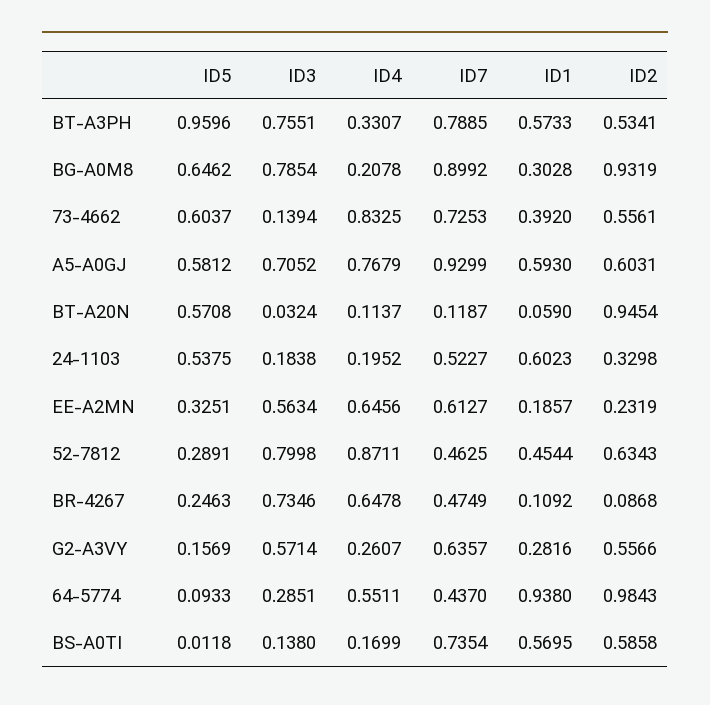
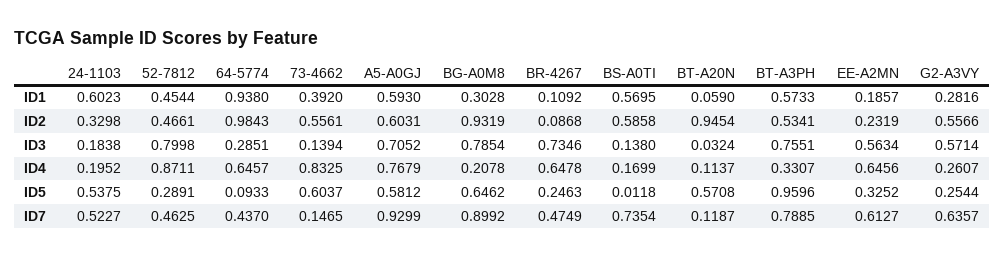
  {
    "ID5": {
      "BT-A3PH": 0.9596,
      "BG-A0M8": 0.6462,
      "73-4662": 0.6037,
      "A5-A0GJ": 0.5812,
      "BT-A20N": 0.5708,
      "24-1103": 0.5375,
-     "EE-A2MN": 0.3251,
+     "EE-A2MN": 0.3252,
      "52-7812": 0.2891,
      "BR-4267": 0.2463,
-     "G2-A3VY": 0.1569,
+     "G2-A3VY": 0.2544,
      "64-5774": 0.0933,
      "BS-A0TI": 0.0118
    },
    "ID3": {
      "BT-A3PH": 0.7551,
      "BG-A0M8": 0.7854,
      "73-4662": 0.1394,
      "A5-A0GJ": 0.7052,
      "BT-A20N": 0.0324,
      "24-1103": 0.1838,
      "EE-A2MN": 0.5634,
      "52-7812": 0.7998,
      "BR-4267": 0.7346,
      "G2-A3VY": 0.5714,
      "64-5774": 0.2851,
      "BS-A0TI": 0.138
    },
    "ID4": {
      "BT-A3PH": 0.3307,
      "BG-A0M8": 0.2078,
      "73-4662": 0.8325,
      "A5-A0GJ": 0.7679,
      "BT-A20N": 0.1137,
      "24-1103": 0.1952,
      "EE-A2MN": 0.6456,
      "52-7812": 0.8711,
      "BR-4267": 0.6478,
      "G2-A3VY": 0.2607,
-     "64-5774": 0.5511,
+     "64-5774": 0.6457,
      "BS-A0TI": 0.1699
    },
    "ID7": {
      "BT-A3PH": 0.7885,
      "BG-A0M8": 0.8992,
-     "73-4662": 0.7253,
+     "73-4662": 0.1465,
      "A5-A0GJ": 0.9299,
      "BT-A20N": 0.1187,
      "24-1103": 0.5227,
      "EE-A2MN": 0.6127,
      "52-7812": 0.4625,
      "BR-4267": 0.4749,
      "G2-A3VY": 0.6357,
      "64-5774": 0.437,
      "BS-A0TI": 0.7354
    },
    "ID1": {
      "BT-A3PH": 0.5733,
      "BG-A0M8": 0.3028,
      "73-4662": 0.392,
      "A5-A0GJ": 0.593,
      "BT-A20N": 0.059,
      "24-1103": 0.6023,
      "EE-A2MN": 0.1857,
      "52-7812": 0.4544,
      "BR-4267": 0.1092,
      "G2-A3VY": 0.2816,
      "64-5774": 0.938,
      "BS-A0TI": 0.5695
    },
    "ID2": {
      "BT-A3PH": 0.5341,
      "BG-A0M8": 0.9319,
      "73-4662": 0.5561,
      "A5-A0GJ": 0.6031,
      "BT-A20N": 0.9454,
      "24-1103": 0.3298,
      "EE-A2MN": 0.2319,
-     "52-7812": 0.6343,
+     "52-7812": 0.4661,
      "BR-4267": 0.0868,
      "G2-A3VY": 0.5566,
      "64-5774": 0.9843,
      "BS-A0TI": 0.5858
    }
  }

